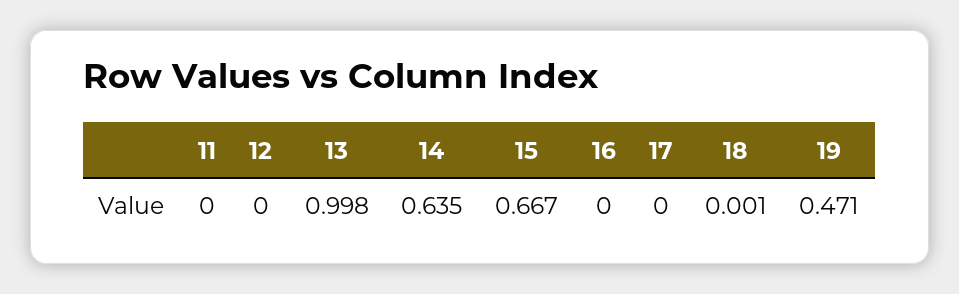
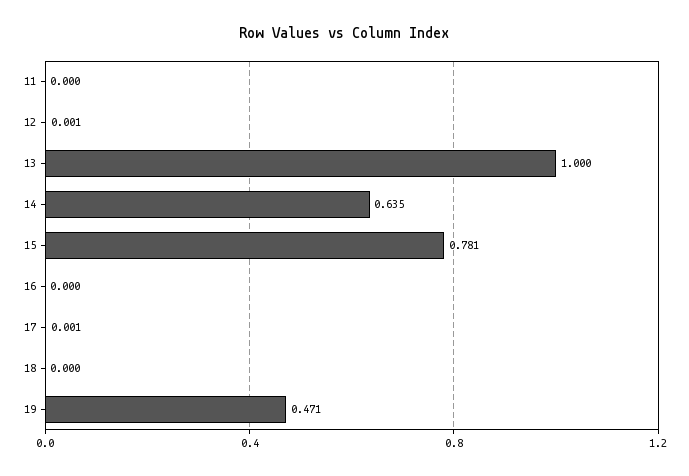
  {
    "11": 0,
-   "12": 0,
+   "12": 0.001,
-   "13": 0.998,
+   "13": 1,
    "14": 0.635,
-   "15": 0.667,
+   "15": 0.781,
    "16": 0,
-   "17": 0,
+   "17": 0.001,
-   "18": 0.001,
+   "18": 0,
    "19": 0.471
  }

